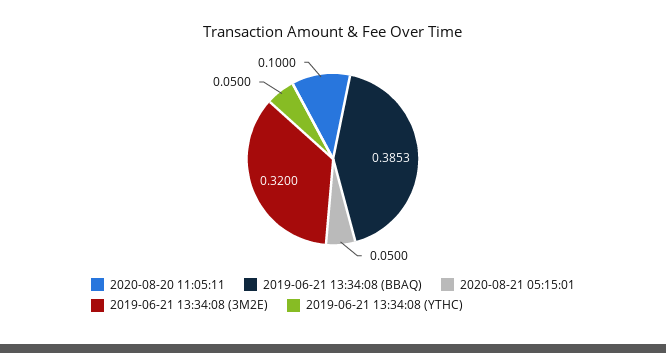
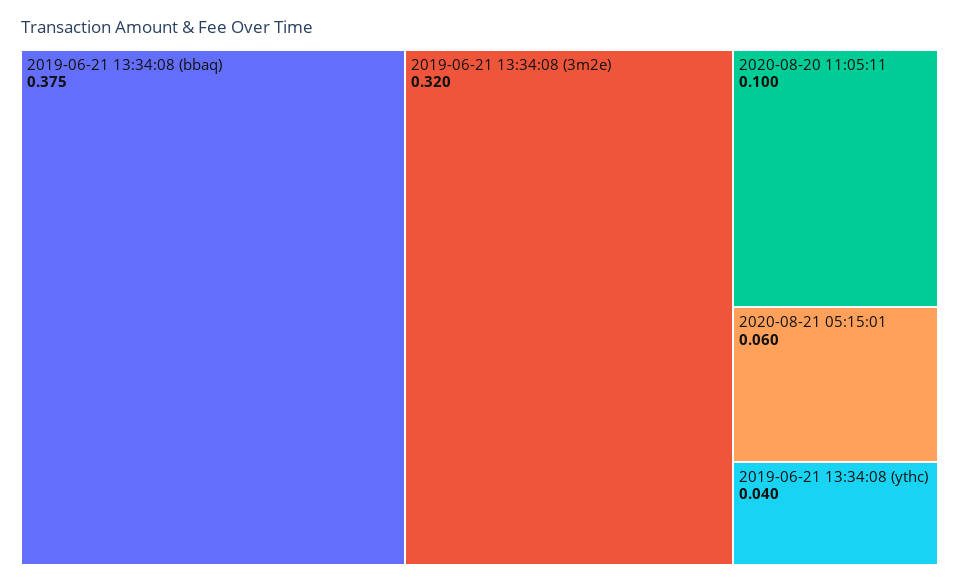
  {
    "2020-08-20 11:05:11": 0.1,
-   "2019-06-21 13:34:08 (BBAQ)": 0.3853,
+   "2019-06-21 13:34:08 (BBAQ)": 0.375,
-   "2020-08-21 05:15:01": 0.05,
+   "2020-08-21 05:15:01": 0.06,
    "2019-06-21 13:34:08 (3M2E)": 0.32,
-   "2019-06-21 13:34:08 (YTHC)": 0.05
+   "2019-06-21 13:34:08 (YTHC)": 0.04
  }

